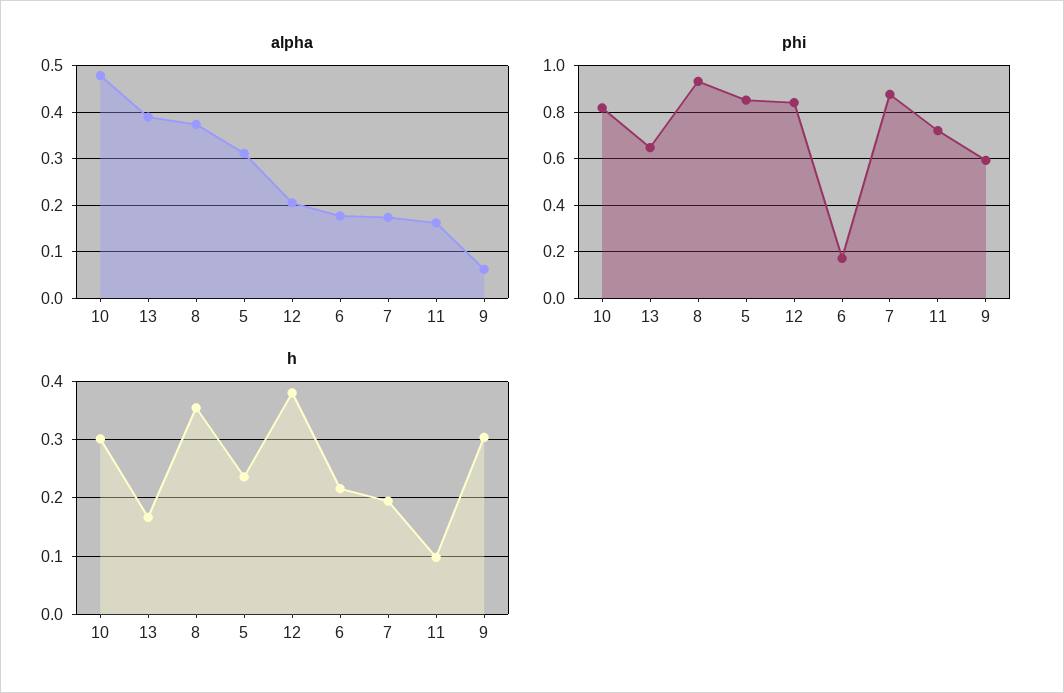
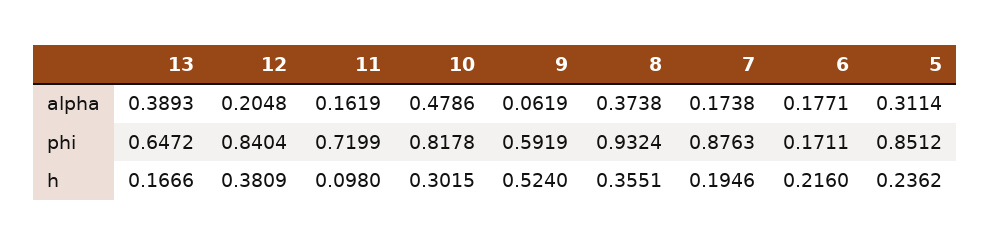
  {
    "alpha": {
      "10": 0.4786,
      "13": 0.3893,
      "8": 0.3738,
      "5": 0.3114,
      "12": 0.2048,
      "6": 0.1771,
      "7": 0.1738,
      "11": 0.1619,
      "9": 0.0619
    },
    "phi": {
      "10": 0.8178,
      "13": 0.6472,
      "8": 0.9324,
      "5": 0.8512,
      "12": 0.8404,
      "6": 0.1711,
      "7": 0.8763,
      "11": 0.7199,
      "9": 0.5919
    },
    "h": {
      "10": 0.3015,
      "13": 0.1666,
      "8": 0.3551,
      "5": 0.2362,
      "12": 0.3809,
      "6": 0.216,
      "7": 0.1946,
      "11": 0.098,
-     "9": 0.3
+     "9": 0.524
    }
  }

